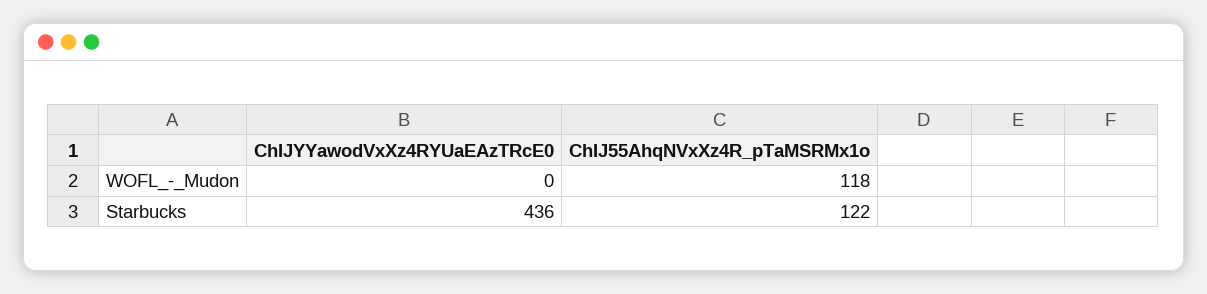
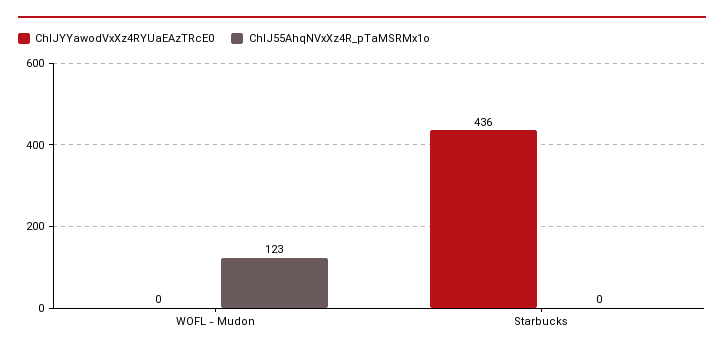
  {
    "ChIJYYawodVxXz4RYUaEAzTRcE0": {
      "WOFL_-_Mudon": 0,
      "Starbucks": 436
    },
    "ChIJ55AhqNVxXz4R_pTaMSRMx1o": {
-     "WOFL_-_Mudon": 118,
+     "WOFL_-_Mudon": 123,
-     "Starbucks": 122
+     "Starbucks": 0
    }
  }

